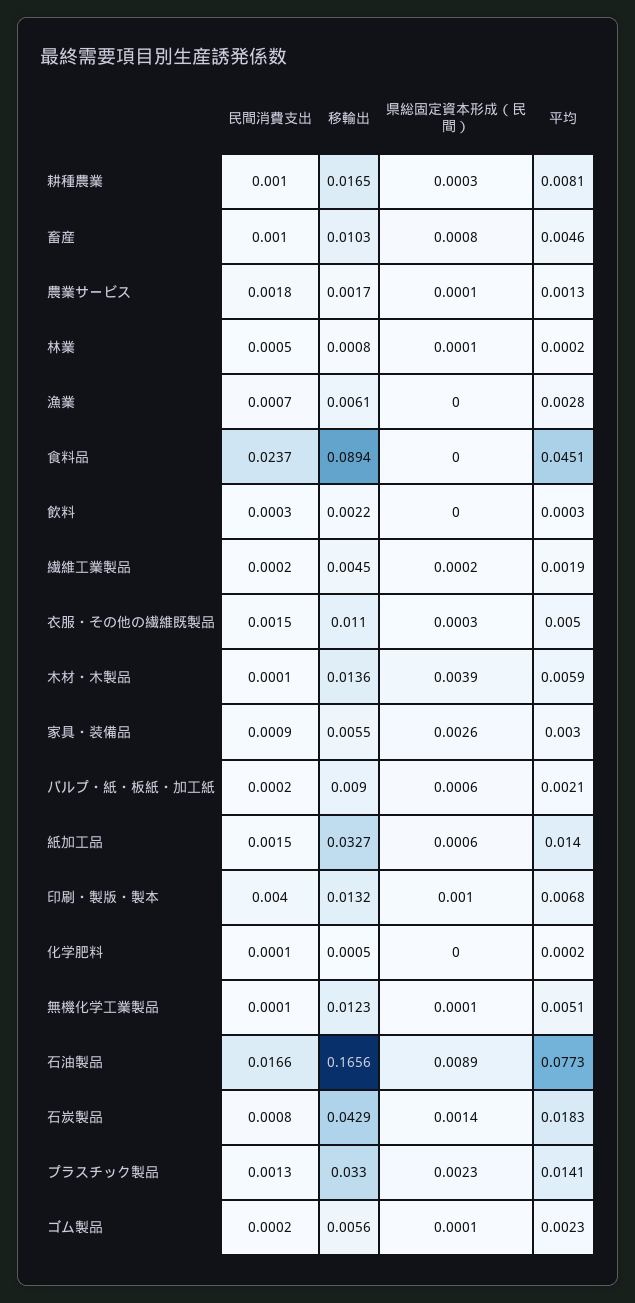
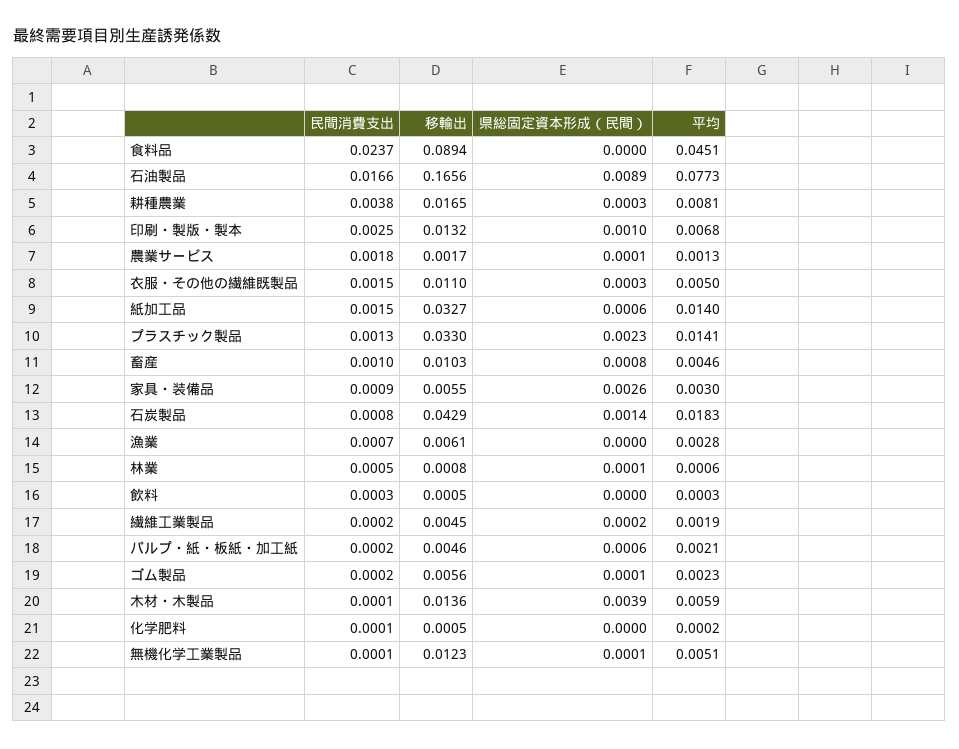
  {
    "民間消費支出": {
-     "耕種農業": 0.001,
+     "耕種農業": 0.0038,
      "畜産": 0.001,
      "農業サービス": 0.0018,
      "林業": 0.0005,
      "漁業": 0.0007,
      "食料品": 0.0237,
      "飲料": 0.0003,
      "繊維工業製品": 0.0002,
      "衣服・その他の繊維既製品": 0.0015,
      "木材・木製品": 0.0001,
      "家具・装備品": 0.0009,
      "パルプ・紙・板紙・加工紙": 0.0002,
      "紙加工品": 0.0015,
-     "印刷・製版・製本": 0.004,
+     "印刷・製版・製本": 0.0025,
      "化学肥料": 0.0001,
      "無機化学工業製品": 0.0001,
      "石油製品": 0.0166,
      "石炭製品": 0.0008,
      "プラスチック製品": 0.0013,
      "ゴム製品": 0.0002
    },
    "移輸出": {
      "耕種農業": 0.0165,
      "畜産": 0.0103,
      "農業サービス": 0.0017,
      "林業": 0.0008,
      "漁業": 0.0061,
      "食料品": 0.0894,
-     "飲料": 0.0022,
+     "飲料": 0.0005,
      "繊維工業製品": 0.0045,
      "衣服・その他の繊維既製品": 0.011,
      "木材・木製品": 0.0136,
      "家具・装備品": 0.0055,
-     "パルプ・紙・板紙・加工紙": 0.009,
+     "パルプ・紙・板紙・加工紙": 0.0046,
      "紙加工品": 0.0327,
      "印刷・製版・製本": 0.0132,
      "化学肥料": 0.0005,
      "無機化学工業製品": 0.0123,
      "石油製品": 0.1656,
      "石炭製品": 0.0429,
      "プラスチック製品": 0.033,
      "ゴム製品": 0.0056
    },
    "県総固定資本形成（民間）": {
      "耕種農業": 0.0003,
      "畜産": 0.0008,
      "農業サービス": 0.0001,
      "林業": 0.0001,
      "漁業": 0,
      "食料品": 0,
      "飲料": 0,
      "繊維工業製品": 0.0002,
      "衣服・その他の繊維既製品": 0.0003,
      "木材・木製品": 0.0039,
      "家具・装備品": 0.0026,
      "パルプ・紙・板紙・加工紙": 0.0006,
      "紙加工品": 0.0006,
      "印刷・製版・製本": 0.001,
      "化学肥料": 0,
      "無機化学工業製品": 0.0001,
      "石油製品": 0.0089,
      "石炭製品": 0.0014,
      "プラスチック製品": 0.0023,
      "ゴム製品": 0.0001
    },
    "平均": {
      "耕種農業": 0.0081,
      "畜産": 0.0046,
      "農業サービス": 0.0013,
-     "林業": 0.0002,
+     "林業": 0.0006,
      "漁業": 0.0028,
      "食料品": 0.0451,
      "飲料": 0.0003,
      "繊維工業製品": 0.0019,
      "衣服・その他の繊維既製品": 0.005,
      "木材・木製品": 0.0059,
      "家具・装備品": 0.003,
      "パルプ・紙・板紙・加工紙": 0.0021,
      "紙加工品": 0.014,
      "印刷・製版・製本": 0.0068,
      "化学肥料": 0.0002,
      "無機化学工業製品": 0.0051,
      "石油製品": 0.0773,
      "石炭製品": 0.0183,
      "プラスチック製品": 0.0141,
      "ゴム製品": 0.0023
    }
  }

